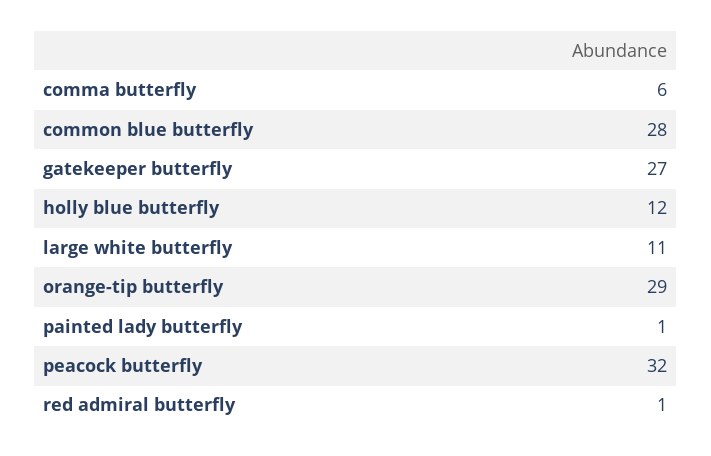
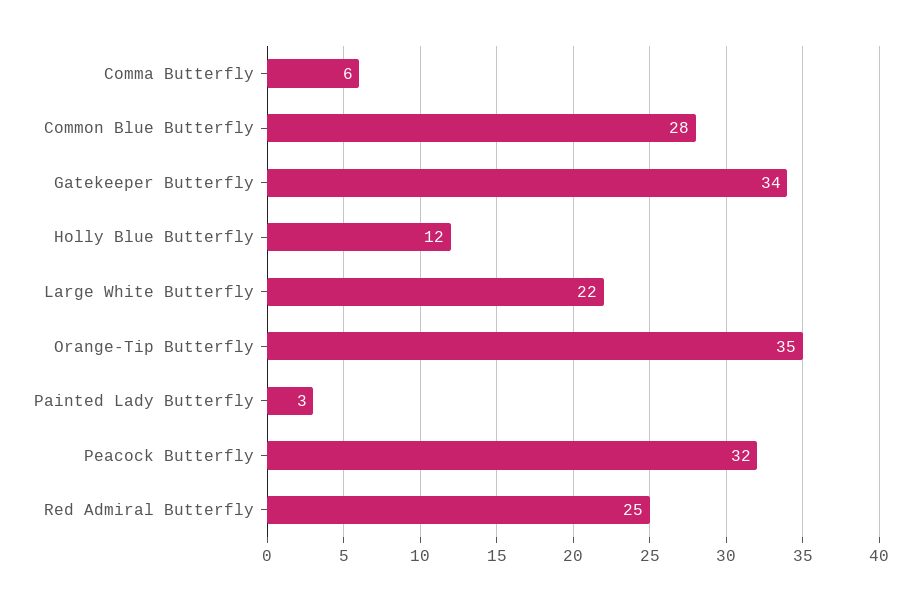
  {
    "comma butterfly": 6,
    "common blue butterfly": 28,
-   "gatekeeper butterfly": 27,
+   "gatekeeper butterfly": 34,
    "holly blue butterfly": 12,
-   "large white butterfly": 11,
+   "large white butterfly": 22,
-   "orange-tip butterfly": 29,
+   "orange-tip butterfly": 35,
-   "painted lady butterfly": 1,
+   "painted lady butterfly": 3,
    "peacock butterfly": 32,
-   "red admiral butterfly": 1
+   "red admiral butterfly": 25
  }

